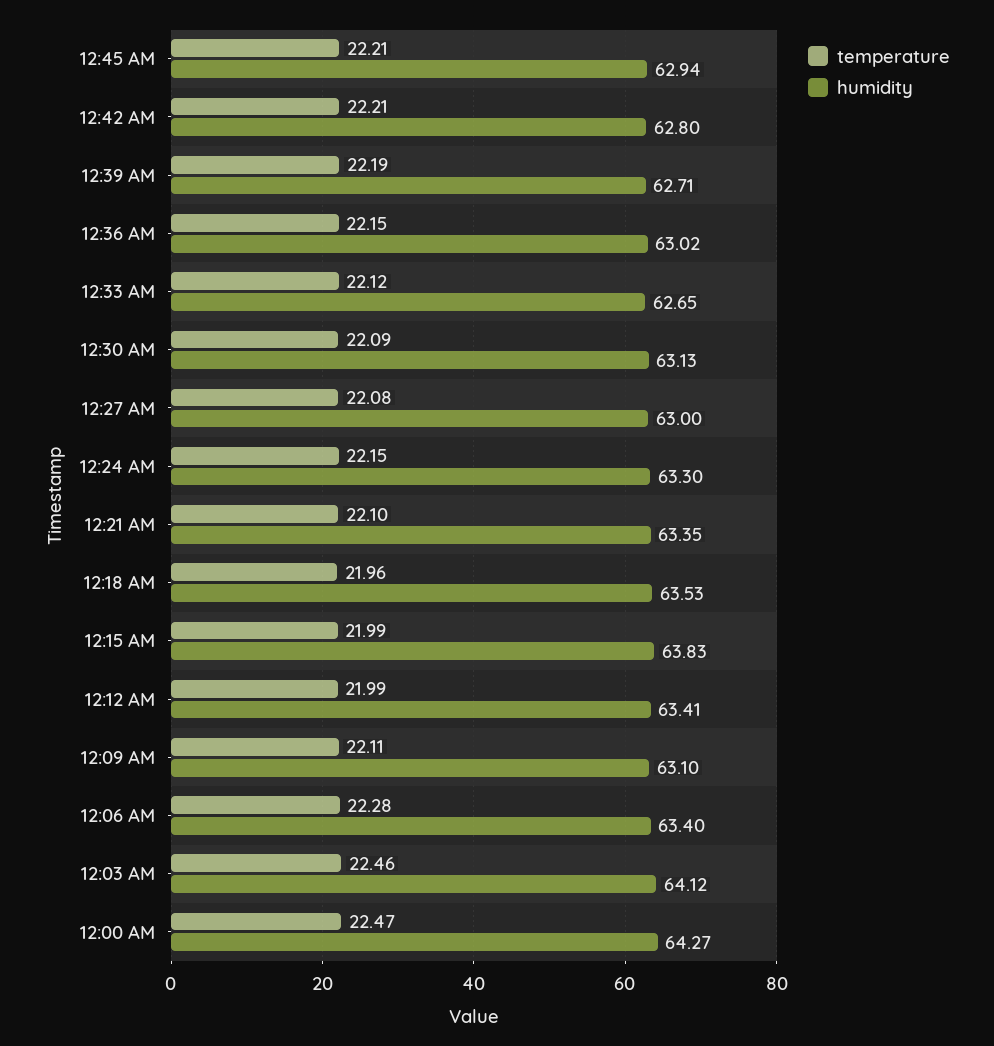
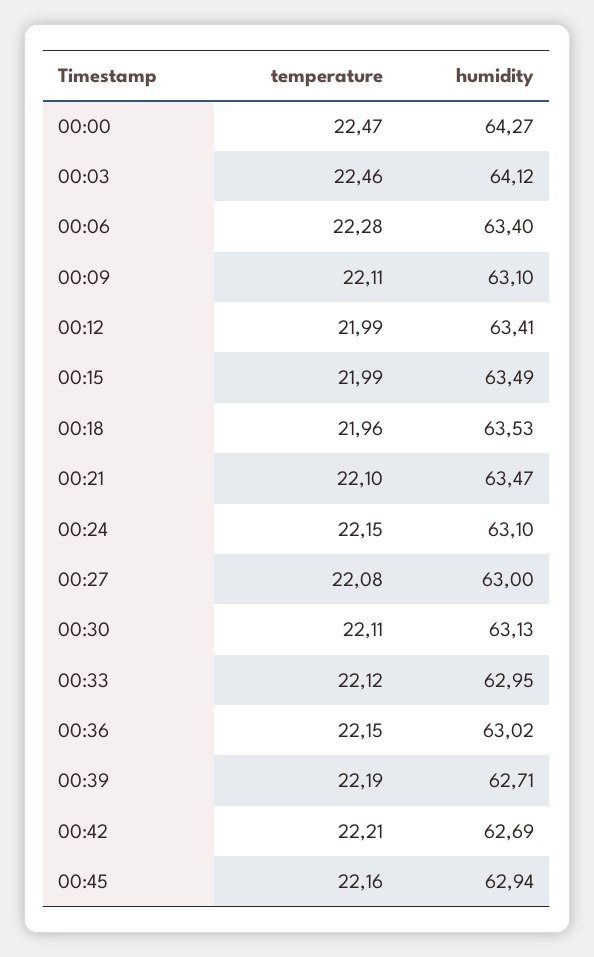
  {
    "temperature": {
-     "12:45 AM": 22.21,
+     "12:45 AM": 22.16,
      "12:42 AM": 22.21,
      "12:39 AM": 22.19,
      "12:36 AM": 22.15,
      "12:33 AM": 22.12,
-     "12:30 AM": 22.09,
+     "12:30 AM": 22.11,
      "12:27 AM": 22.08,
      "12:24 AM": 22.15,
      "12:21 AM": 22.1,
      "12:18 AM": 21.96,
      "12:15 AM": 21.99,
      "12:12 AM": 21.99,
      "12:09 AM": 22.11,
      "12:06 AM": 22.28,
      "12:03 AM": 22.46,
      "12:00 AM": 22.47
    },
    "humidity": {
      "12:45 AM": 62.94,
-     "12:42 AM": 62.8,
+     "12:42 AM": 62.69,
      "12:39 AM": 62.71,
      "12:36 AM": 63.02,
-     "12:33 AM": 62.65,
+     "12:33 AM": 62.95,
      "12:30 AM": 63.13,
      "12:27 AM": 63,
-     "12:24 AM": 63.3,
+     "12:24 AM": 63.1,
-     "12:21 AM": 63.35,
+     "12:21 AM": 63.47,
      "12:18 AM": 63.53,
-     "12:15 AM": 63.83,
+     "12:15 AM": 63.49,
      "12:12 AM": 63.41,
      "12:09 AM": 63.1,
      "12:06 AM": 63.4,
      "12:03 AM": 64.12,
      "12:00 AM": 64.27
    }
  }

